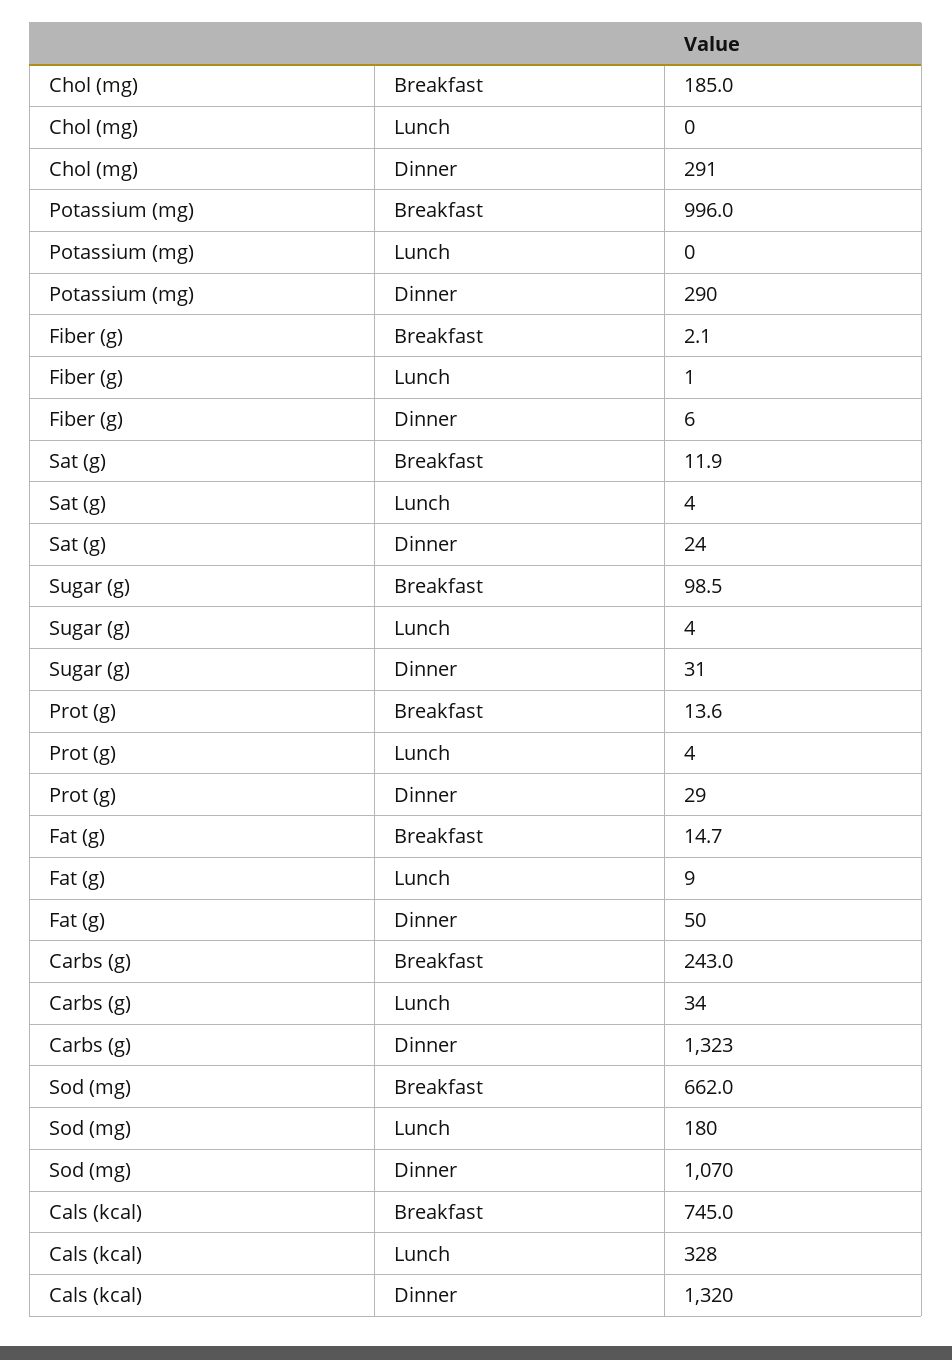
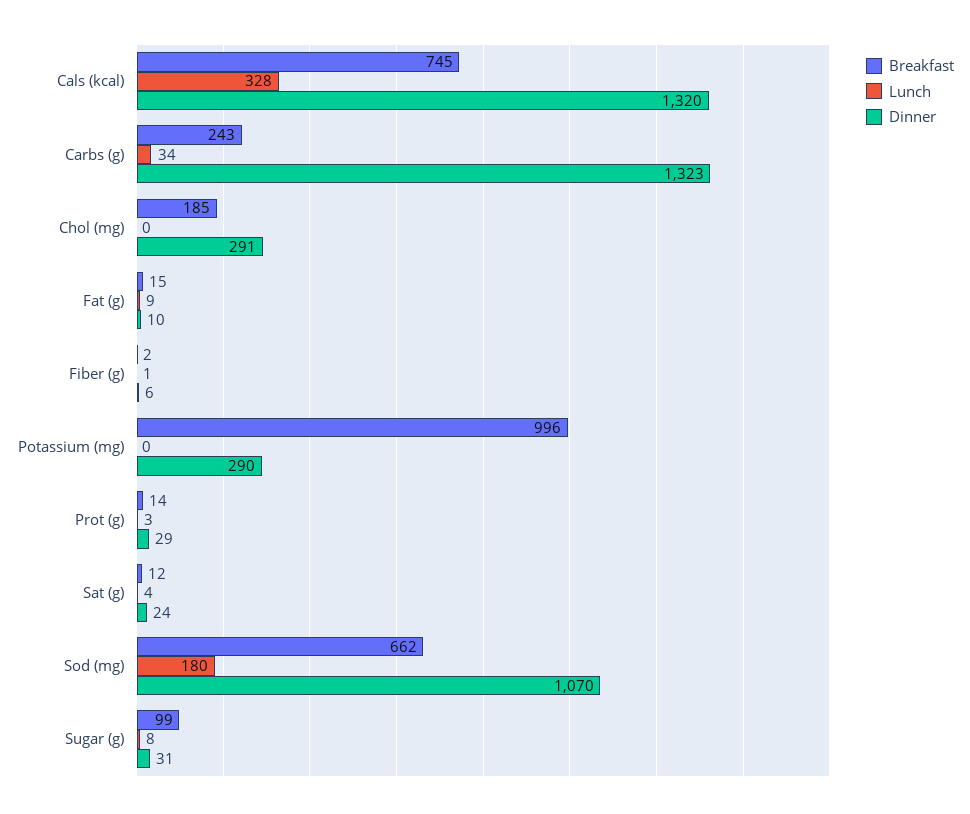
  {
    "Breakfast": {
      "Chol (mg)": 185,
      "Potassium (mg)": 996,
      "Fiber (g)": 2.1,
      "Sat (g)": 11.9,
      "Sugar (g)": 98.5,
      "Prot (g)": 13.6,
      "Fat (g)": 14.7,
      "Carbs (g)": 243,
      "Sod (mg)": 662,
      "Cals (kcal)": 745
    },
    "Lunch": {
      "Chol (mg)": 0,
      "Potassium (mg)": 0,
      "Fiber (g)": 1,
      "Sat (g)": 4,
-     "Sugar (g)": 4,
+     "Sugar (g)": 8,
-     "Prot (g)": 4,
+     "Prot (g)": 3,
      "Fat (g)": 9,
      "Carbs (g)": 34,
      "Sod (mg)": 180,
      "Cals (kcal)": 328
    },
    "Dinner": {
      "Chol (mg)": 291,
      "Potassium (mg)": 290,
      "Fiber (g)": 6,
      "Sat (g)": 24,
      "Sugar (g)": 31,
      "Prot (g)": 29,
-     "Fat (g)": 50,
+     "Fat (g)": 10,
      "Carbs (g)": 1323,
      "Sod (mg)": 1070,
      "Cals (kcal)": 1320
    }
  }

